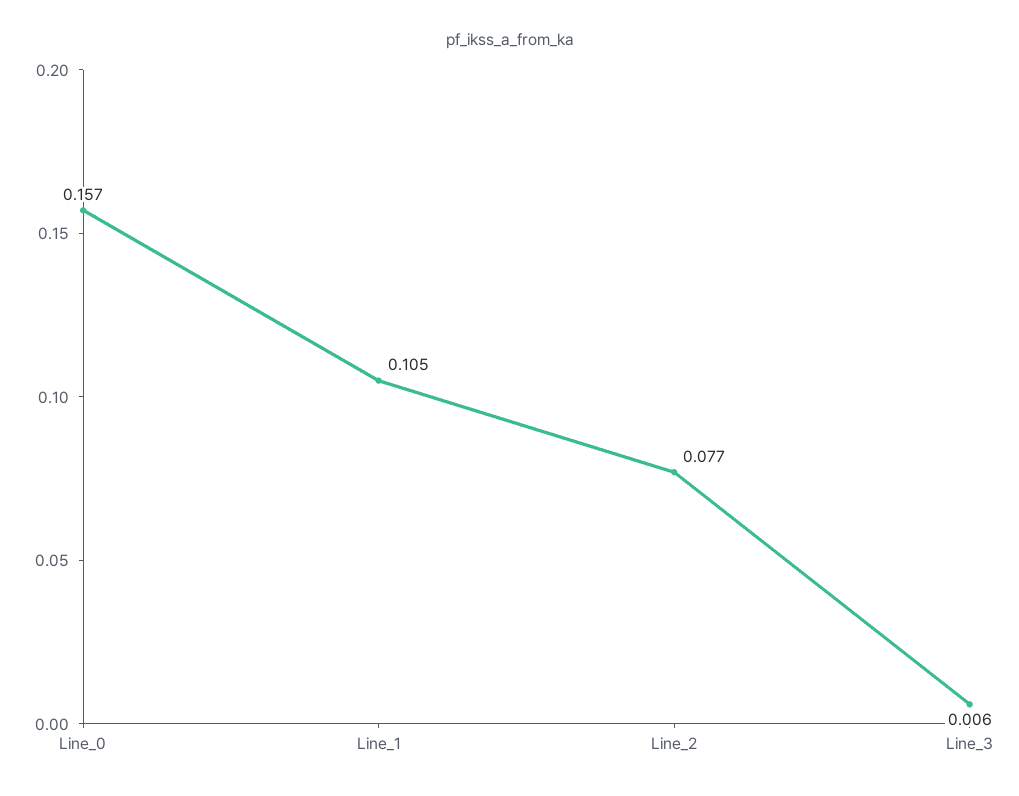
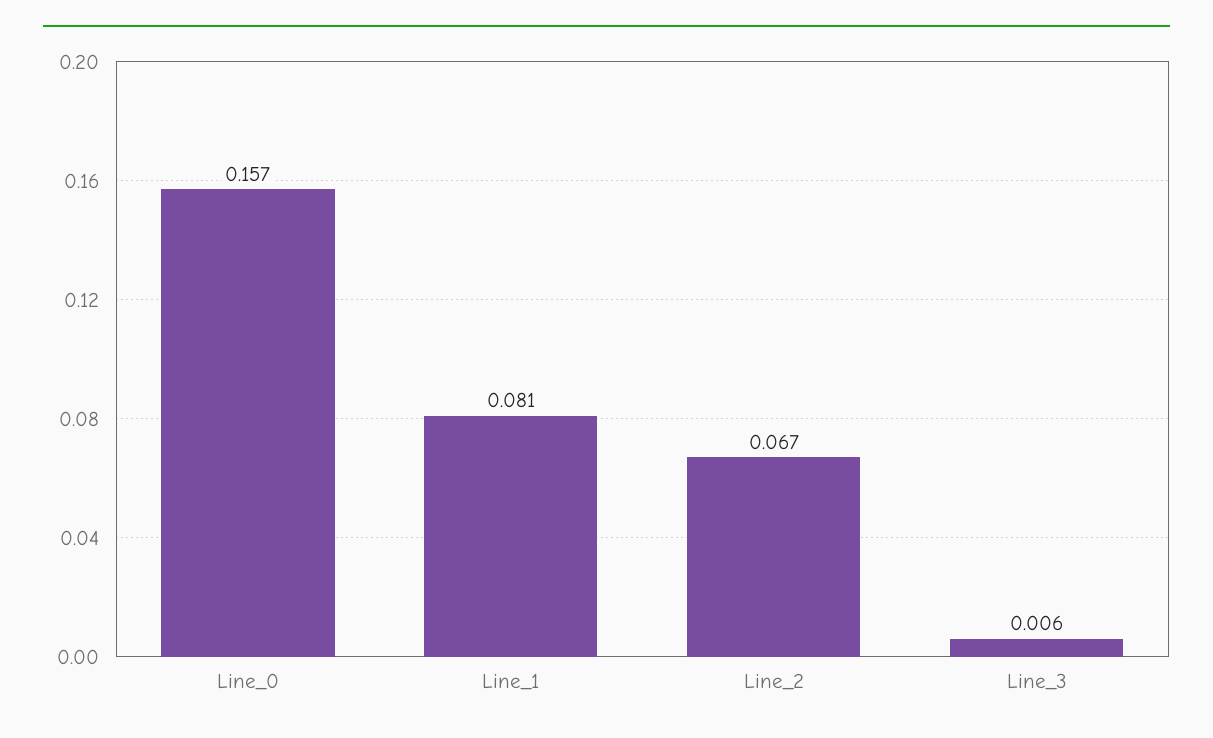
  {
    "Line_0": 0.157,
-   "Line_1": 0.105,
+   "Line_1": 0.081,
-   "Line_2": 0.077,
+   "Line_2": 0.067,
    "Line_3": 0.006
  }

